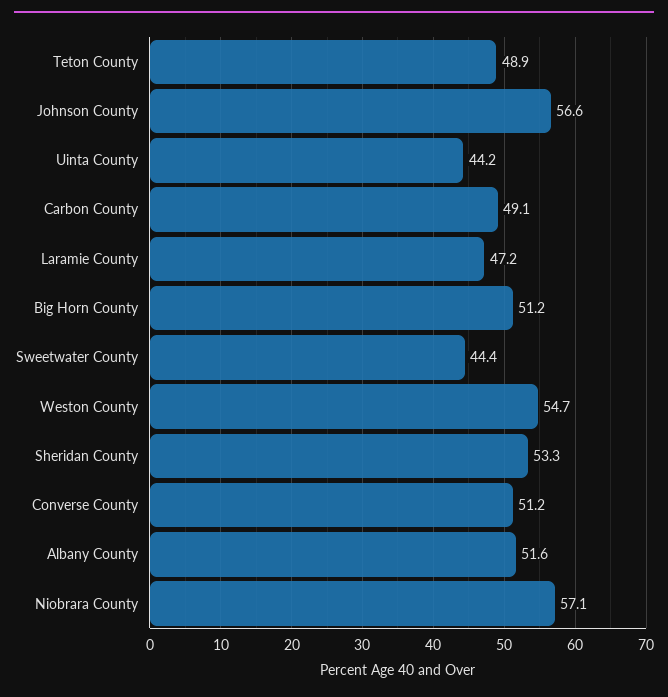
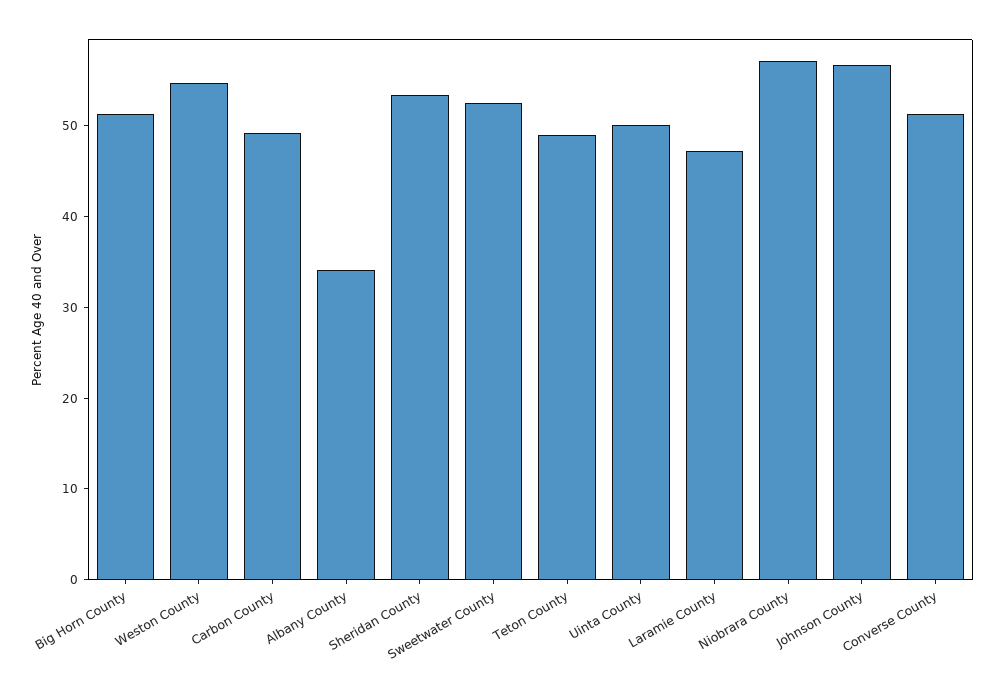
  {
    "Teton County": 48.9,
    "Johnson County": 56.6,
-   "Uinta County": 44.2,
+   "Uinta County": 50,
    "Carbon County": 49.1,
    "Laramie County": 47.2,
    "Big Horn County": 51.2,
-   "Sweetwater County": 44.4,
+   "Sweetwater County": 52,
    "Weston County": 54.7,
    "Sheridan County": 53.3,
    "Converse County": 51.2,
-   "Albany County": 51.6,
+   "Albany County": 34,
    "Niobrara County": 57.1
  }

